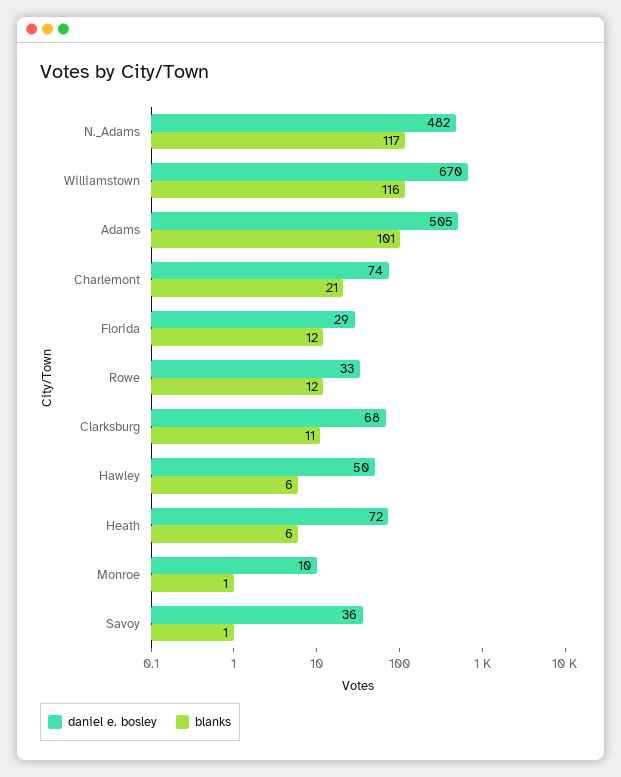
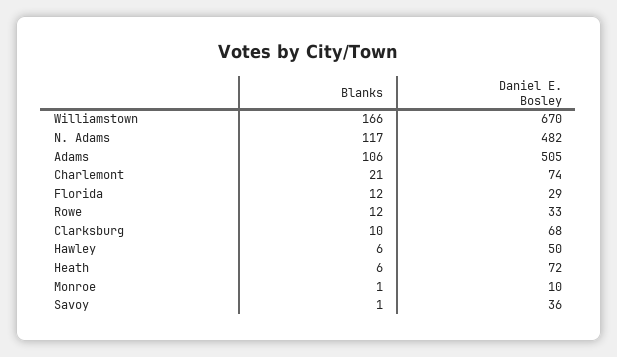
  {
    "daniel e. bosley": {
      "N._Adams": 482,
      "Williamstown": 670,
      "Adams": 505,
      "Charlemont": 74,
      "Florida": 29,
      "Rowe": 33,
      "Clarksburg": 68,
      "Hawley": 50,
      "Heath": 72,
      "Monroe": 10,
      "Savoy": 36
    },
    "blanks": {
      "N._Adams": 117,
-     "Williamstown": 116,
+     "Williamstown": 166,
-     "Adams": 101,
+     "Adams": 106,
      "Charlemont": 21,
      "Florida": 12,
      "Rowe": 12,
-     "Clarksburg": 11,
+     "Clarksburg": 10,
      "Hawley": 6,
      "Heath": 6,
      "Monroe": 1,
      "Savoy": 1
    }
  }

